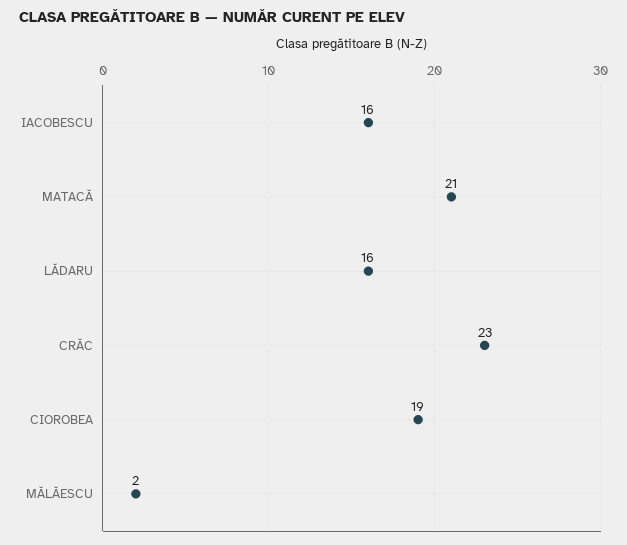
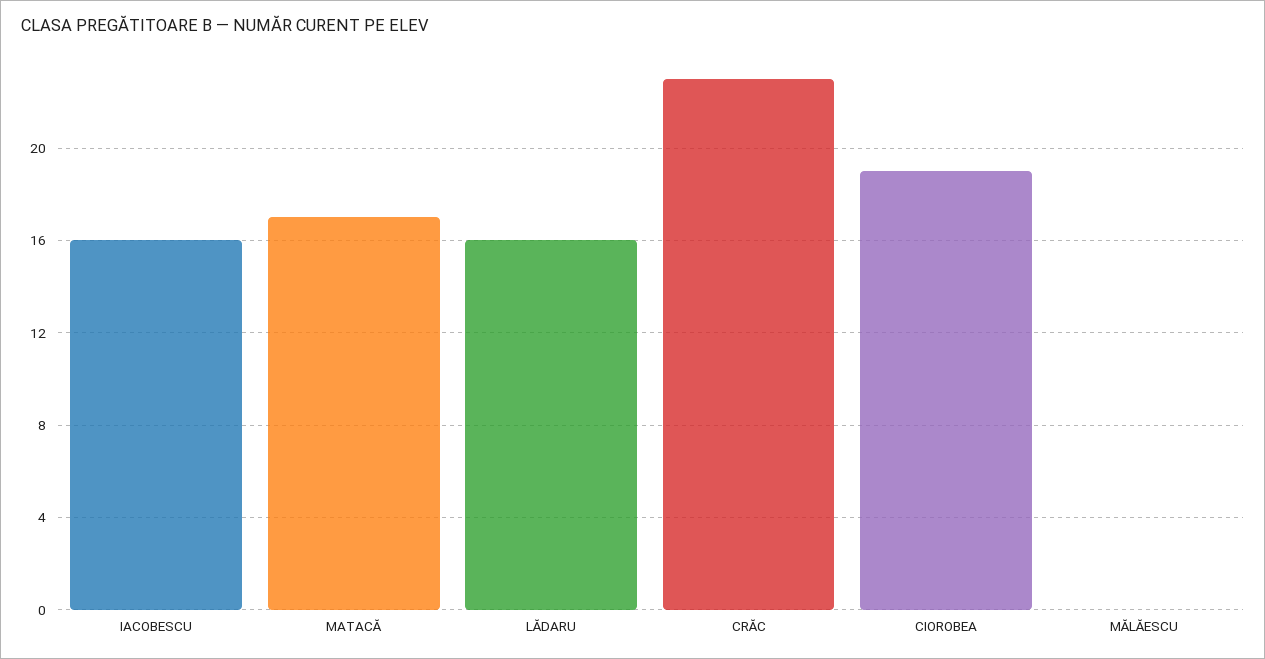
  {
    "IACOBESCU": 16,
-   "MATACĂ": 21,
+   "MATACĂ": 17,
    "LĂDARU": 16,
    "CRĂC": 23,
    "CIOROBEA": 19,
-   "MĂLĂESCU": 2
+   "MĂLĂESCU": 0
  }

